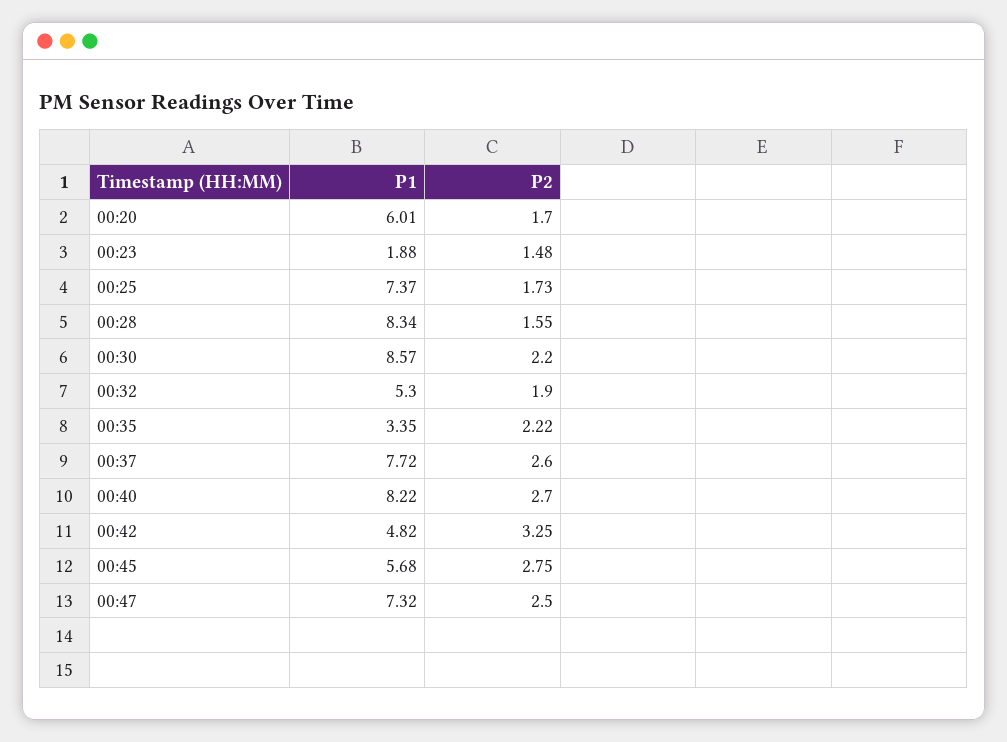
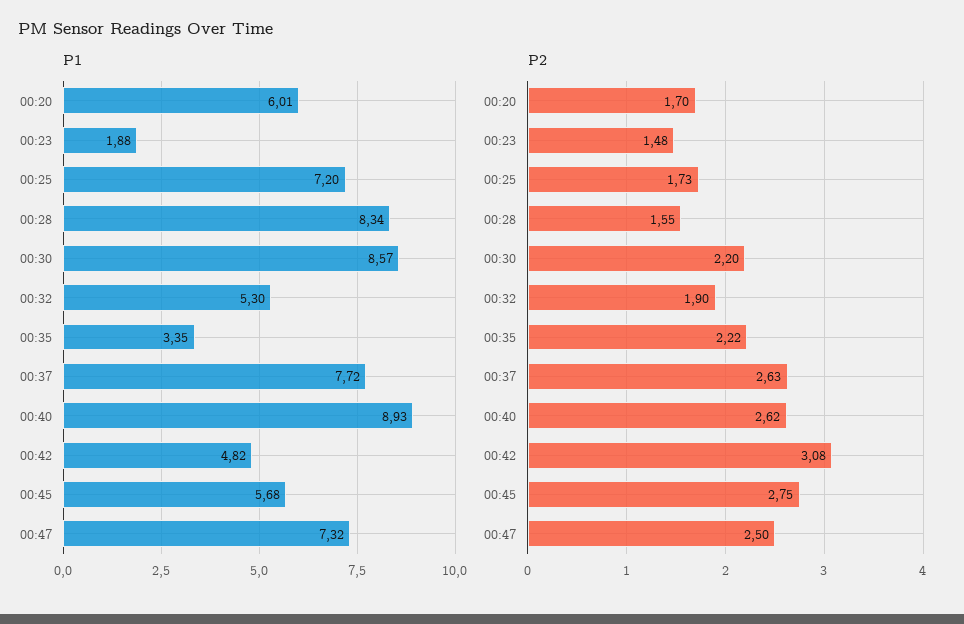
  {
    "P1": {
      "00:20": 6.01,
      "00:23": 1.88,
-     "00:25": 7.37,
+     "00:25": 7.2,
      "00:28": 8.34,
      "00:30": 8.57,
      "00:32": 5.3,
      "00:35": 3.35,
      "00:37": 7.72,
-     "00:40": 8.22,
+     "00:40": 8.93,
      "00:42": 4.82,
      "00:45": 5.68,
      "00:47": 7.32
    },
    "P2": {
      "00:20": 1.7,
      "00:23": 1.48,
      "00:25": 1.73,
      "00:28": 1.55,
      "00:30": 2.2,
      "00:32": 1.9,
      "00:35": 2.22,
-     "00:37": 2.6,
+     "00:37": 2.63,
-     "00:40": 2.7,
+     "00:40": 2.62,
-     "00:42": 3.25,
+     "00:42": 3.08,
      "00:45": 2.75,
      "00:47": 2.5
    }
  }

